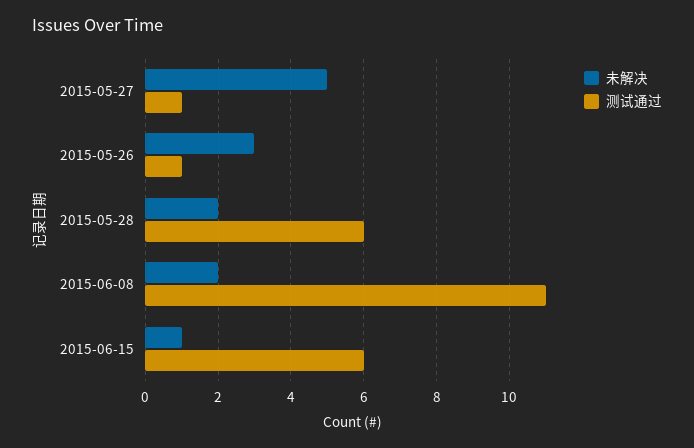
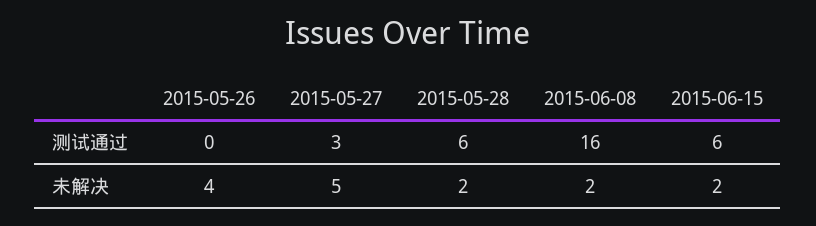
  {
    "未解决": {
      "2015-05-27": 5,
-     "2015-05-26": 3,
+     "2015-05-26": 4,
      "2015-05-28": 2,
      "2015-06-08": 2,
-     "2015-06-15": 1
+     "2015-06-15": 2
    },
    "测试通过": {
-     "2015-05-27": 1,
+     "2015-05-27": 3,
-     "2015-05-26": 1,
+     "2015-05-26": 0,
      "2015-05-28": 6,
-     "2015-06-08": 11,
+     "2015-06-08": 16,
      "2015-06-15": 6
    }
  }

